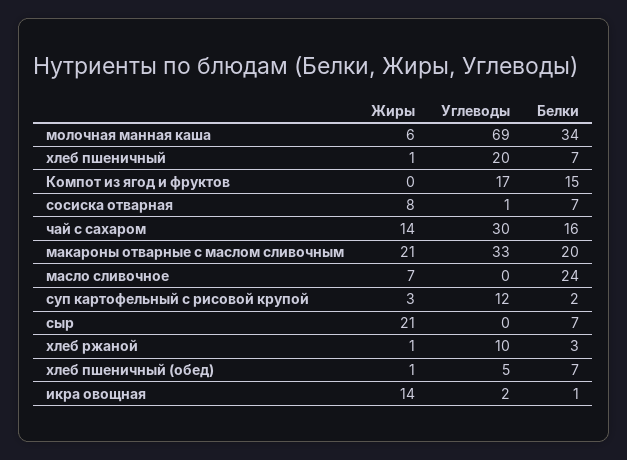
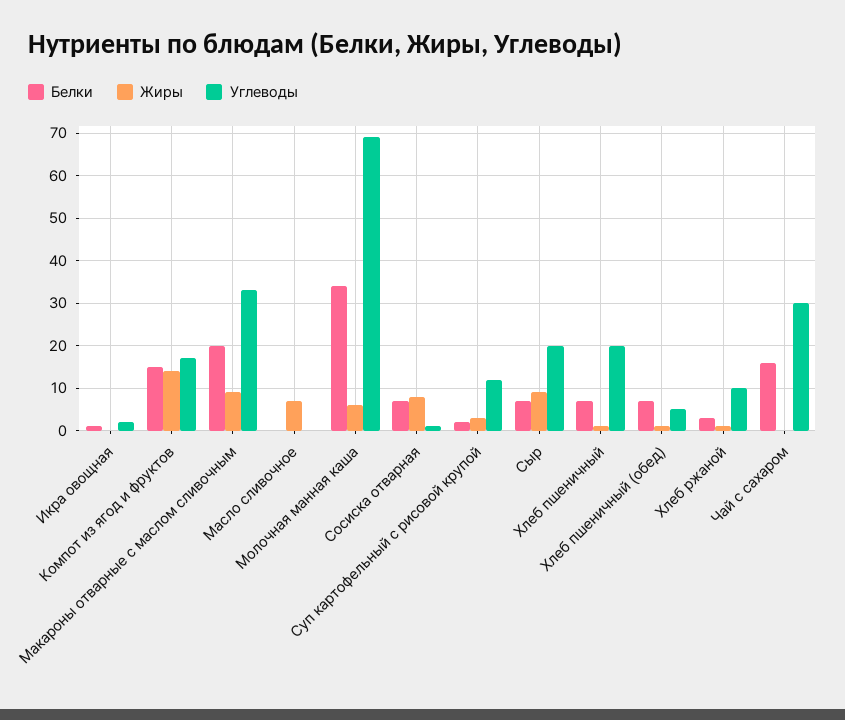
  {
    "Жиры": {
      "молочная манная каша": 6,
      "хлеб пшеничный": 1,
-     "Компот из ягод и фруктов": 0,
+     "Компот из ягод и фруктов": 15,
      "сосиска отварная": 8,
-     "чай с сахаром": 14,
+     "чай с сахаром": 0,
-     "макароны отварные с маслом сливочным": 21,
+     "макароны отварные с маслом сливочным": 10,
      "масло сливочное": 7,
      "суп картофельный с рисовой крупой": 3,
-     "сыр": 21,
+     "сыр": 10,
      "хлеб ржаной": 1,
      "хлеб пшеничный (обед)": 1,
-     "икра овощная": 14
+     "икра овощная": 0
    },
    "Углеводы": {
      "молочная манная каша": 69,
      "хлеб пшеничный": 20,
      "Компот из ягод и фруктов": 17,
      "сосиска отварная": 1,
      "чай с сахаром": 30,
      "макароны отварные с маслом сливочным": 33,
      "масло сливочное": 0,
      "суп картофельный с рисовой крупой": 12,
-     "сыр": 0,
+     "сыр": 20,
      "хлеб ржаной": 10,
      "хлеб пшеничный (обед)": 5,
      "икра овощная": 2
    },
    "Белки": {
      "молочная манная каша": 34,
      "хлеб пшеничный": 7,
      "Компот из ягод и фруктов": 15,
      "сосиска отварная": 7,
      "чай с сахаром": 16,
      "макароны отварные с маслом сливочным": 20,
-     "масло сливочное": 24,
+     "масло сливочное": 0,
      "суп картофельный с рисовой крупой": 2,
      "сыр": 7,
      "хлеб ржаной": 3,
      "хлеб пшеничный (обед)": 7,
      "икра овощная": 1
    }
  }

